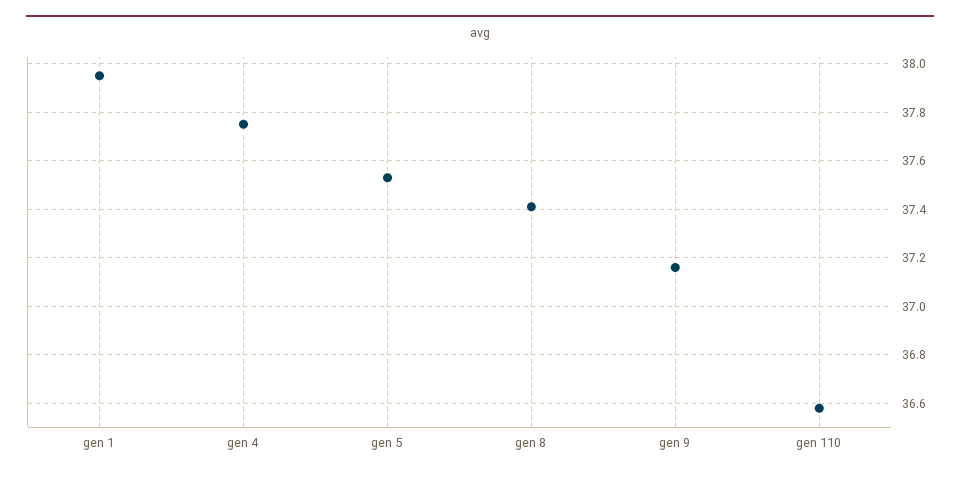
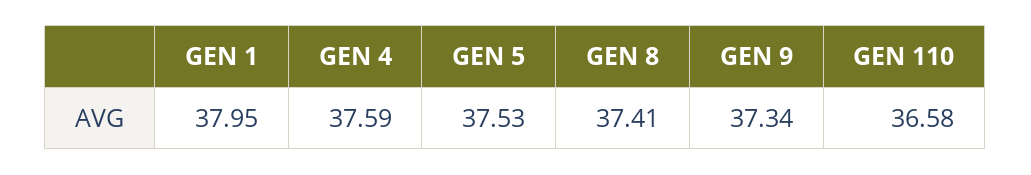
  {
    "gen 1": 37.95,
-   "gen 4": 37.75,
+   "gen 4": 37.59,
    "gen 5": 37.53,
    "gen 8": 37.41,
-   "gen 9": 37.15,
+   "gen 9": 37.34,
    "gen 110": 36.58
  }

